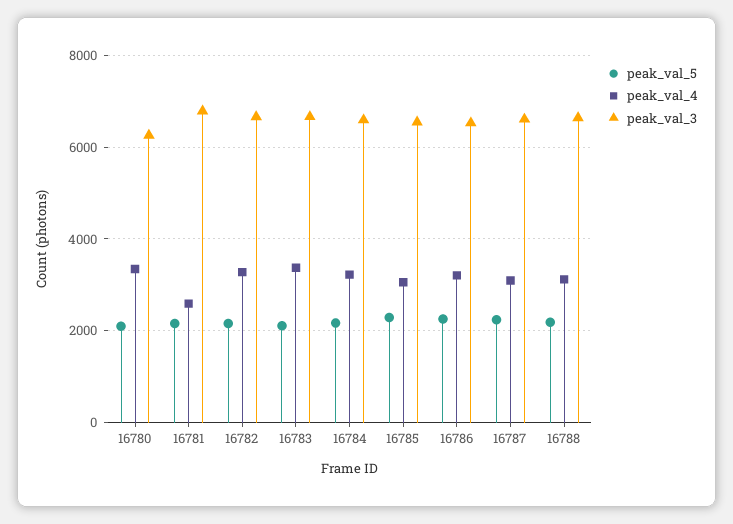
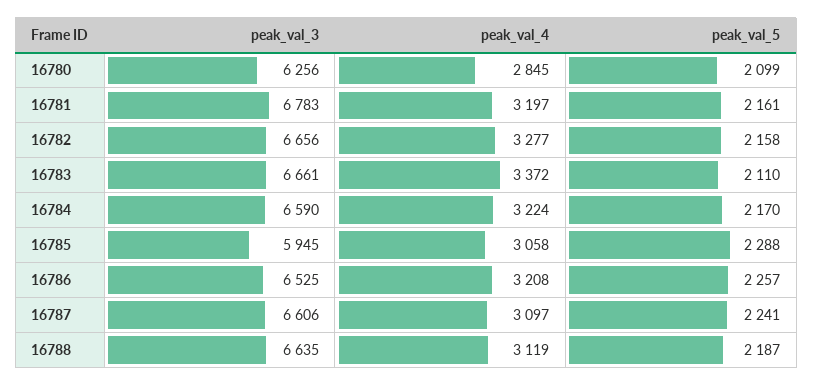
  {
    "peak_val_5": {
      "16780": 2099,
      "16781": 2161,
      "16782": 2158,
      "16783": 2110,
      "16784": 2170,
      "16785": 2288,
      "16786": 2257,
      "16787": 2241,
      "16788": 2187
    },
    "peak_val_4": {
-     "16780": 3400,
+     "16780": 2845,
-     "16781": 2600,
+     "16781": 3197,
      "16782": 3277,
      "16783": 3372,
      "16784": 3224,
      "16785": 3058,
      "16786": 3208,
      "16787": 3097,
      "16788": 3119
    },
    "peak_val_3": {
      "16780": 6256,
      "16781": 6783,
      "16782": 6656,
      "16783": 6661,
      "16784": 6590,
-     "16785": 6600,
+     "16785": 5945,
      "16786": 6525,
      "16787": 6606,
      "16788": 6635
    }
  }

